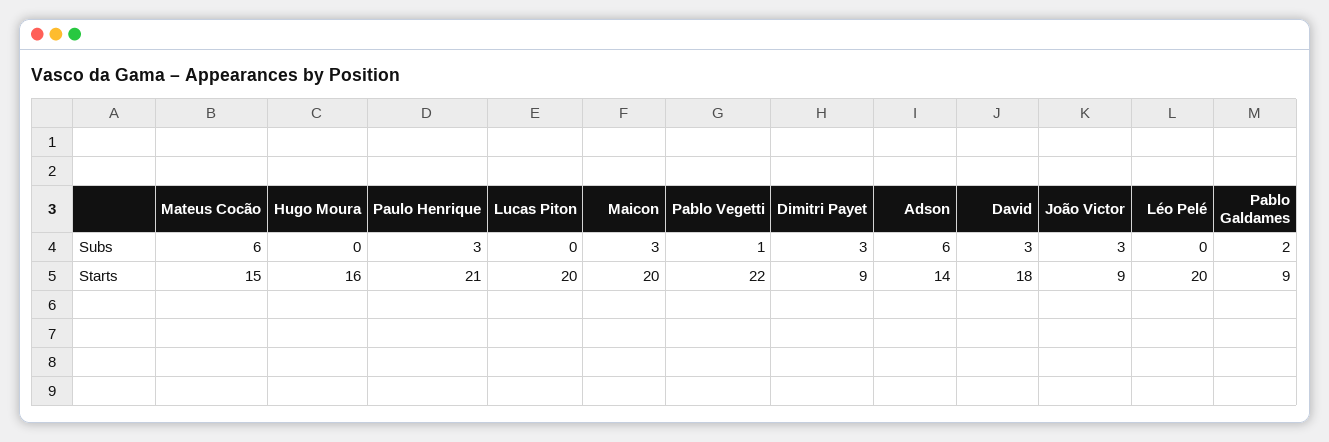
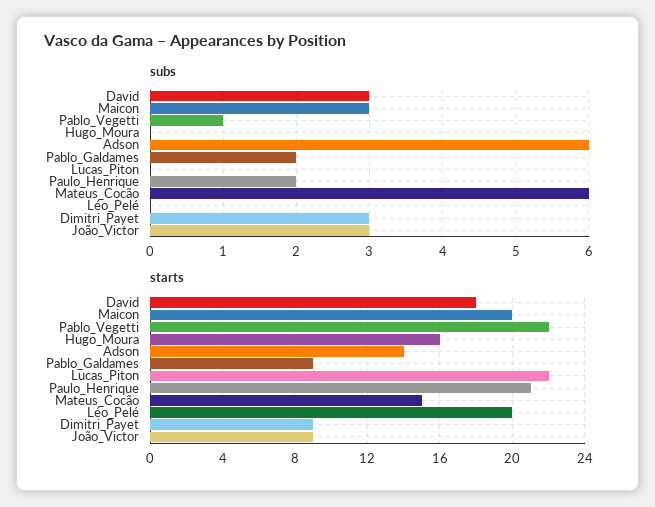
  {
    "Subs": {
      "Mateus Cocão": 6,
      "Hugo Moura": 0,
-     "Paulo Henrique": 3,
+     "Paulo Henrique": 2,
      "Lucas Piton": 0,
      "Maicon": 3,
      "Pablo Vegetti": 1,
      "Dimitri Payet": 3,
      "Adson": 6,
      "David": 3,
      "João Victor": 3,
      "Léo Pelé": 0,
      "Pablo Galdames": 2
    },
    "Starts": {
      "Mateus Cocão": 15,
      "Hugo Moura": 16,
      "Paulo Henrique": 21,
-     "Lucas Piton": 20,
+     "Lucas Piton": 22,
      "Maicon": 20,
      "Pablo Vegetti": 22,
      "Dimitri Payet": 9,
      "Adson": 14,
      "David": 18,
      "João Victor": 9,
      "Léo Pelé": 20,
      "Pablo Galdames": 9
    }
  }

